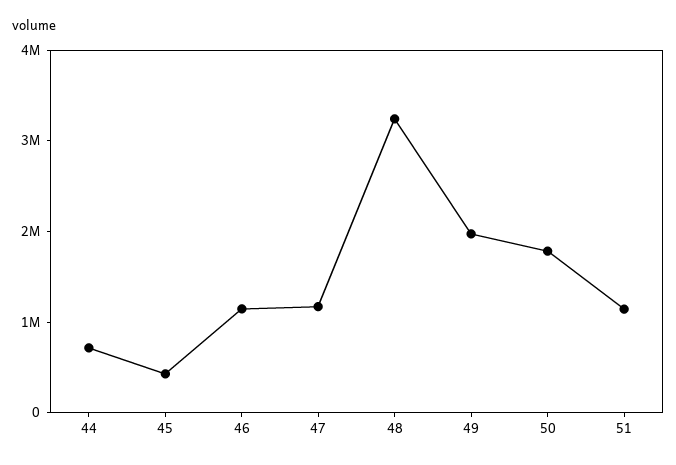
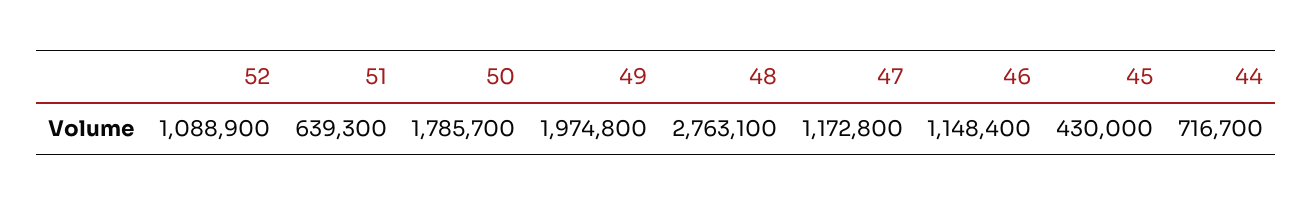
  {
    "44": 716700,
    "45": 430000,
    "46": 1148400,
    "47": 1172800,
-   "48": 3200000,
+   "48": 2763100,
    "49": 1974800,
    "50": 1785700,
-   "51": 1200000
+   "51": 639300,
+   "52": 1088900
  }

